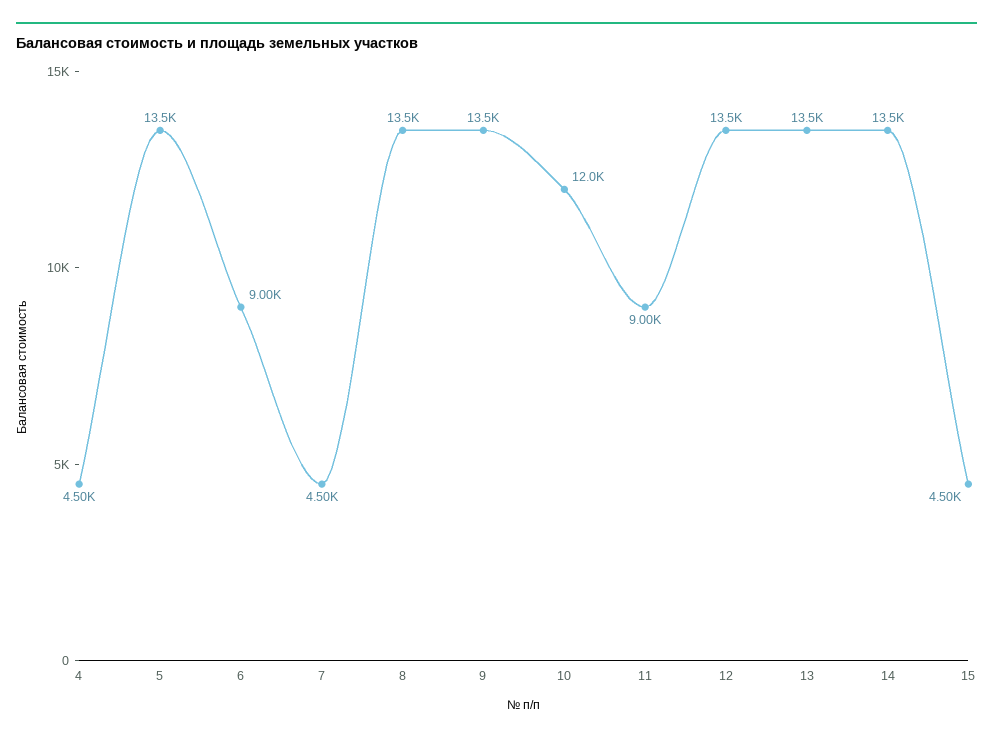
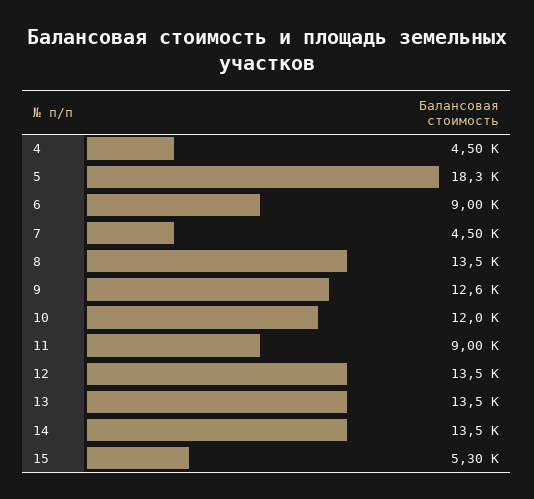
  {
    "4": 4500,
-   "5": 13500,
+   "5": 18300,
    "6": 9000,
    "7": 4500,
    "8": 13500,
-   "9": 13500,
+   "9": 12600,
    "10": 12000,
    "11": 9000,
    "12": 13500,
    "13": 13500,
    "14": 13500,
-   "15": 4500
+   "15": 5300
  }

